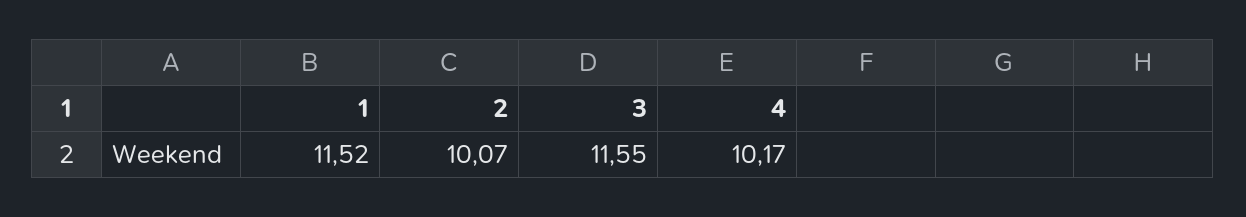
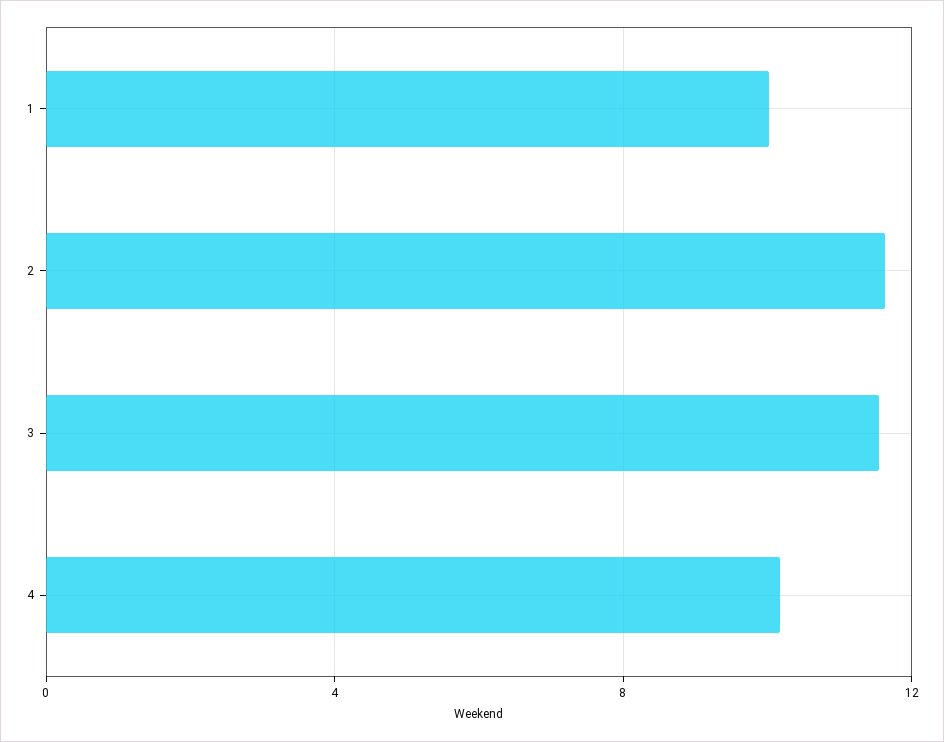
  {
-   "1": 11.52,
+   "1": 10,
-   "2": 10.07,
+   "2": 11.5,
    "3": 11.55,
    "4": 10.17
  }

